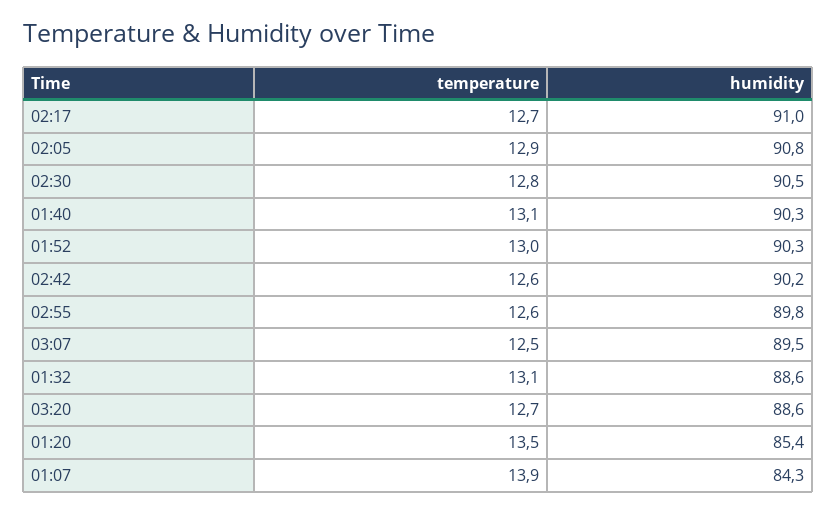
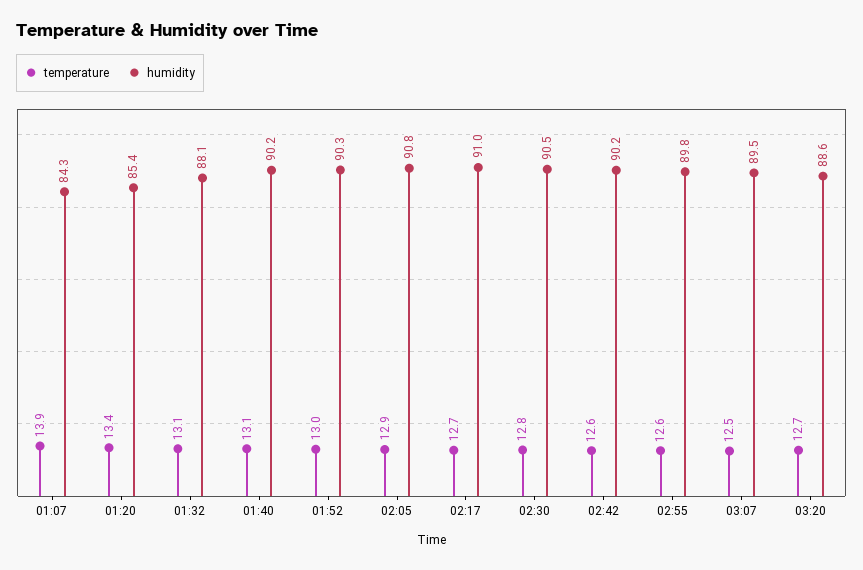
  {
    "temperature": {
      "02:17": 12.7,
      "02:05": 12.9,
      "02:30": 12.8,
      "01:40": 13.1,
      "01:52": 13,
      "02:42": 12.6,
      "02:55": 12.6,
      "03:07": 12.5,
      "01:32": 13.1,
      "03:20": 12.7,
-     "01:20": 13.5,
+     "01:20": 13.4,
      "01:07": 13.9
    },
    "humidity": {
      "02:17": 91,
      "02:05": 90.8,
      "02:30": 90.5,
-     "01:40": 90.3,
+     "01:40": 90.2,
      "01:52": 90.3,
      "02:42": 90.2,
      "02:55": 89.8,
      "03:07": 89.5,
-     "01:32": 88.6,
+     "01:32": 88.1,
      "03:20": 88.6,
      "01:20": 85.4,
      "01:07": 84.3
    }
  }

